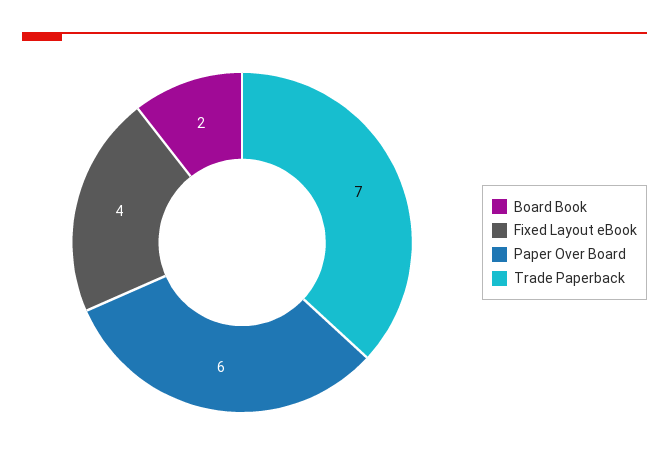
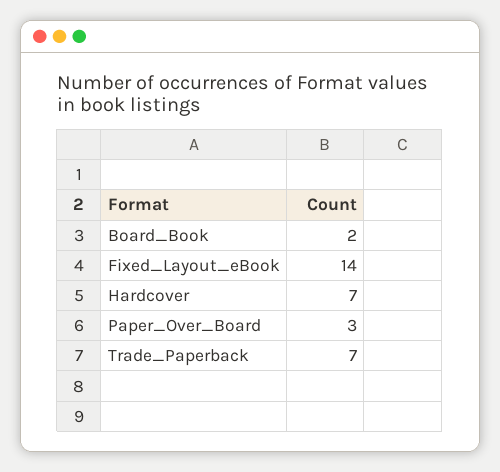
  {
    "Board Book": 2,
-   "Fixed Layout eBook": 4,
+   "Fixed Layout eBook": 14,
-   "Paper Over Board": 6,
+   "Paper Over Board": 3,
-   "Trade Paperback": 7
+   "Trade Paperback": 7,
+   "Hardcover": 7
  }

